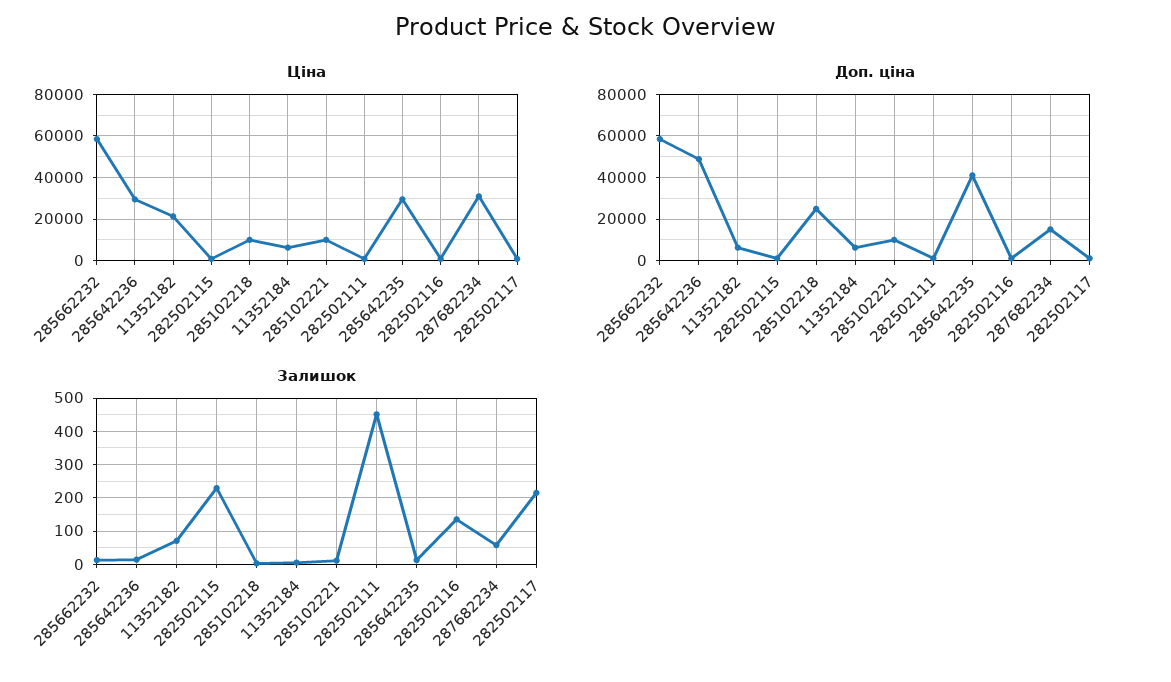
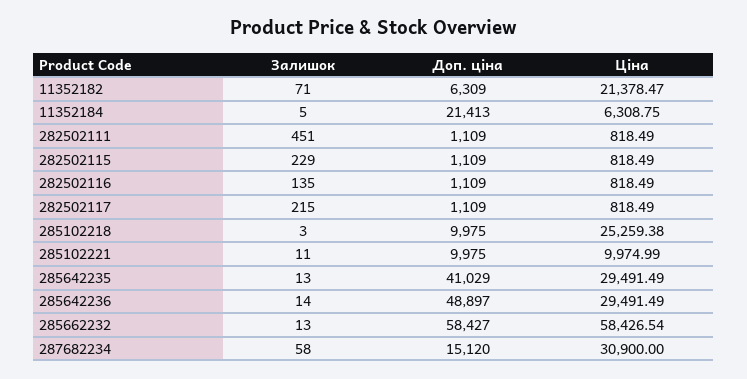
  {
    "Ціна": {
      "285662232": 58426.54,
      "285642236": 29491.49,
      "11352182": 21378.47,
      "282502115": 818.49,
-     "285102218": 10000,
+     "285102218": 25259.38,
      "11352184": 6308.75,
      "285102221": 9974.99,
      "282502111": 818.49,
      "285642235": 29491.49,
      "282502116": 818.49,
      "287682234": 30900,
      "282502117": 818.49
    },
    "Доп. ціна": {
      "285662232": 58427,
      "285642236": 48897,
      "11352182": 6309,
      "282502115": 1109,
-     "285102218": 25000,
+     "285102218": 9975,
-     "11352184": 5000,
+     "11352184": 21413,
      "285102221": 9975,
      "282502111": 1109,
      "285642235": 41029,
      "282502116": 1109,
      "287682234": 15120,
      "282502117": 1109
    },
    "Залишок": {
      "285662232": 13,
      "285642236": 14,
      "11352182": 71,
      "282502115": 229,
      "285102218": 3,
      "11352184": 5,
      "285102221": 11,
      "282502111": 451,
      "285642235": 13,
      "282502116": 135,
      "287682234": 58,
      "282502117": 215
    }
  }

